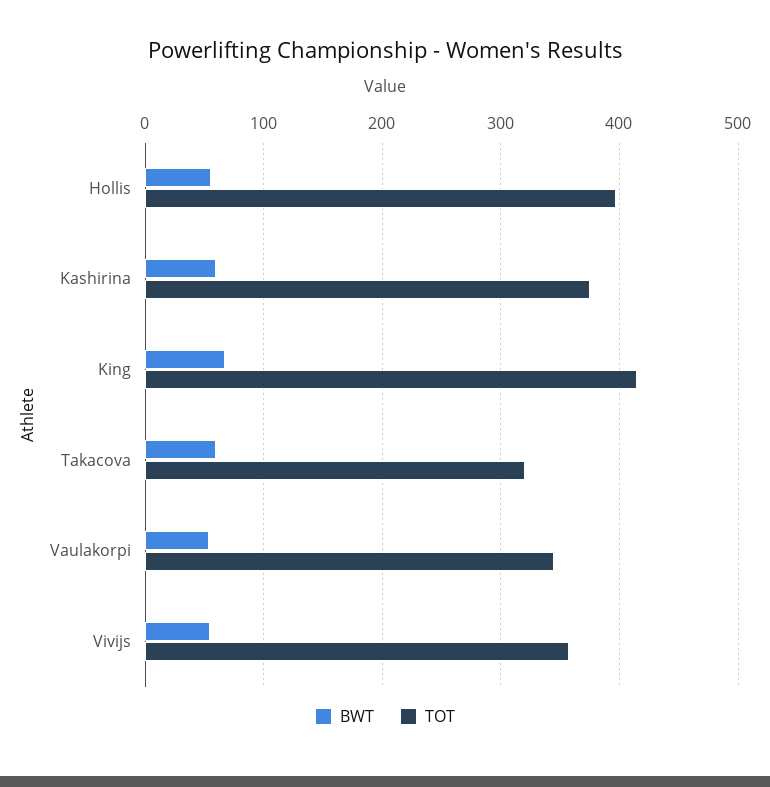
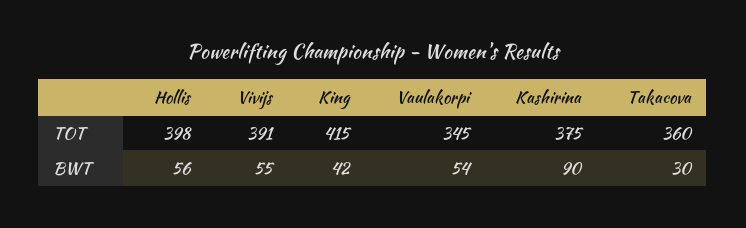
  {
    "BWT": {
      "Hollis": 56,
-     "Kashirina": 60,
+     "Kashirina": 90,
-     "King": 70,
+     "King": 42,
-     "Takacova": 60,
+     "Takacova": 30,
      "Vaulakorpi": 54,
      "Vivijs": 55
    },
    "TOT": {
      "Hollis": 398,
      "Kashirina": 375,
      "King": 415,
-     "Takacova": 320,
+     "Takacova": 360,
      "Vaulakorpi": 345,
-     "Vivijs": 360
+     "Vivijs": 391
    }
  }

